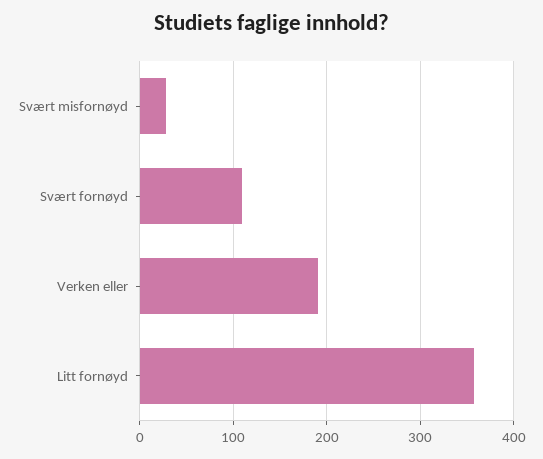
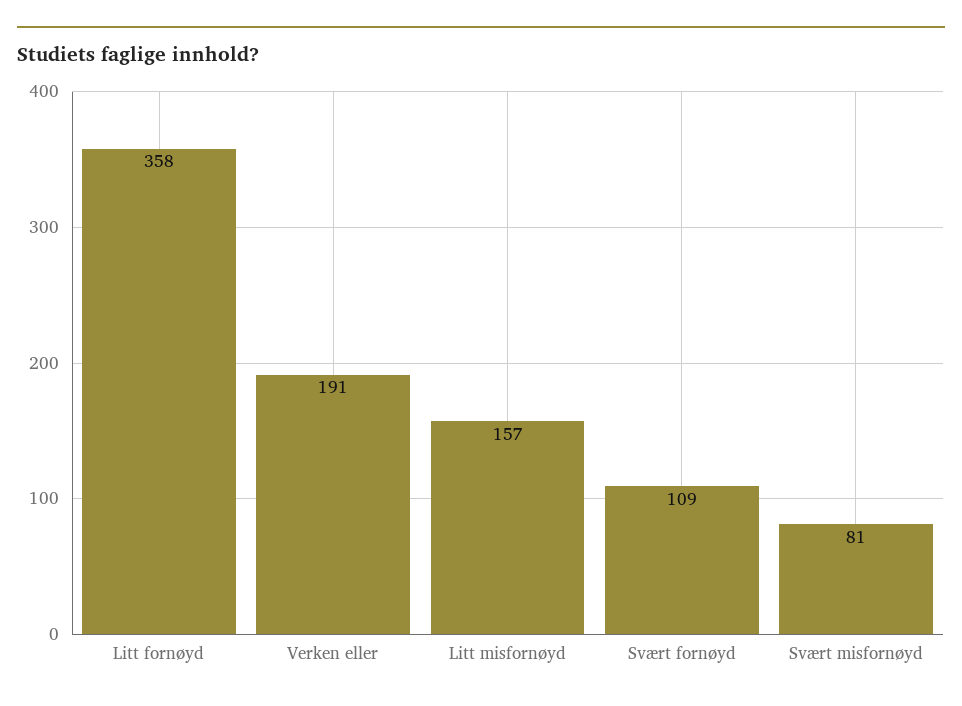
  {
-   "Svært misfornøyd": 30,
+   "Svært misfornøyd": 81,
    "Svært fornøyd": 109,
    "Verken eller": 191,
-   "Litt fornøyd": 358
+   "Litt fornøyd": 358,
+   "Litt misfornøyd": 157
  }

